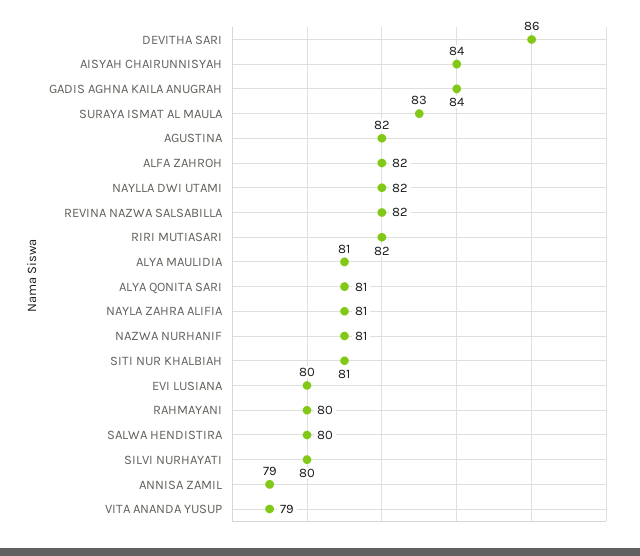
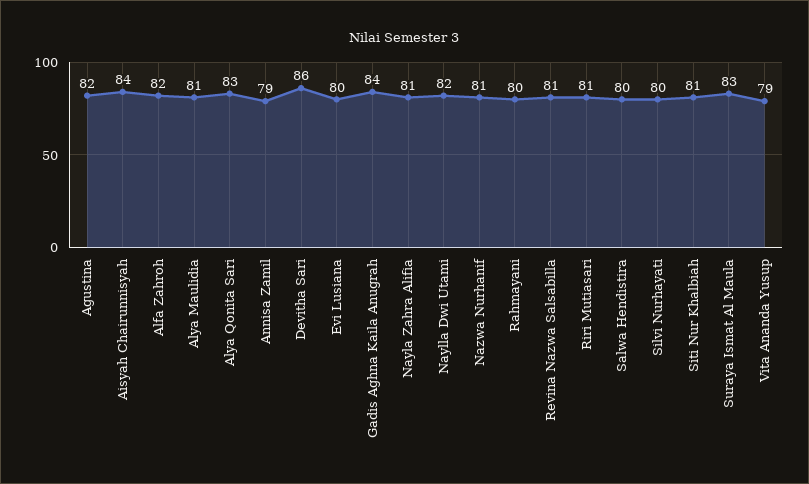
  {
    "DEVITHA SARI": 86,
    "AISYAH CHAIRUNNISYAH": 84,
    "GADIS AGHNA KAILA ANUGRAH": 84,
    "SURAYA ISMAT AL MAULA": 83,
    "AGUSTINA": 82,
    "ALFA ZAHROH": 82,
    "NAYLLA DWI UTAMI": 82,
-   "REVINA NAZWA SALSABILLA": 82,
+   "REVINA NAZWA SALSABILLA": 81,
-   "RIRI MUTIASARI": 82,
+   "RIRI MUTIASARI": 81,
    "ALYA MAULIDIA": 81,
-   "ALYA QONITA SARI": 81,
+   "ALYA QONITA SARI": 83,
    "NAYLA ZAHRA ALIFIA": 81,
    "NAZWA NURHANIF": 81,
    "SITI NUR KHALBIAH": 81,
    "EVI LUSIANA": 80,
    "RAHMAYANI": 80,
    "SALWA HENDISTIRA": 80,
    "SILVI NURHAYATI": 80,
    "ANNISA ZAMIL": 79,
    "VITA ANANDA YUSUP": 79
  }

